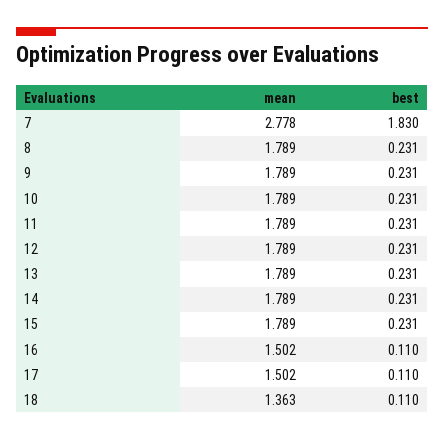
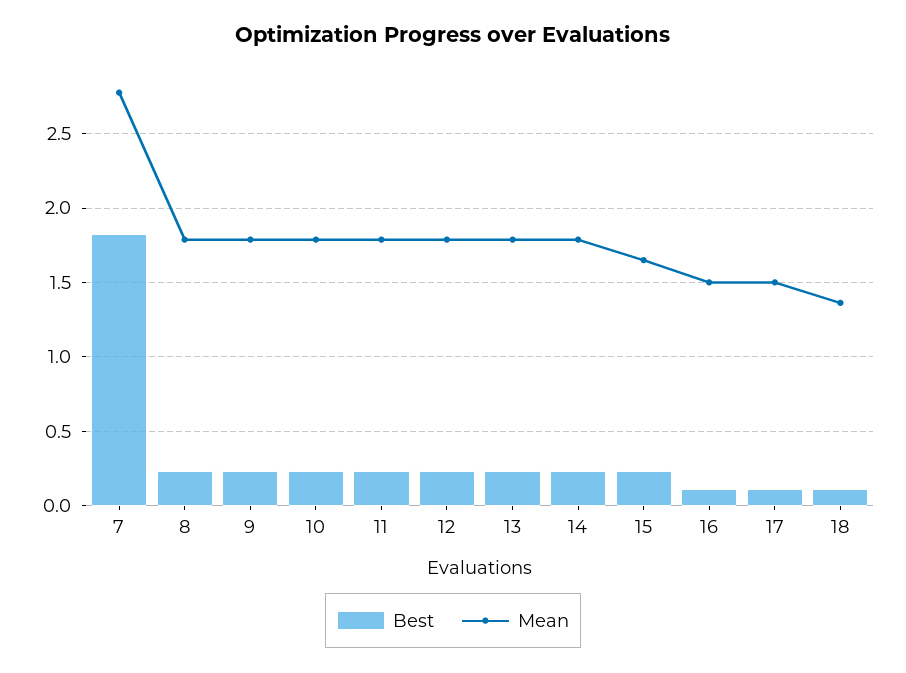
  {
    "mean": {
      "7": 2.778,
      "8": 1.789,
      "9": 1.789,
      "10": 1.789,
      "11": 1.789,
      "12": 1.789,
      "13": 1.789,
      "14": 1.789,
-     "15": 1.789,
+     "15": 1.65,
      "16": 1.502,
      "17": 1.502,
      "18": 1.363
    },
    "best": {
      "7": 1.83,
      "8": 0.231,
      "9": 0.231,
      "10": 0.231,
      "11": 0.231,
      "12": 0.231,
      "13": 0.231,
      "14": 0.231,
      "15": 0.231,
      "16": 0.11,
      "17": 0.11,
      "18": 0.11
    }
  }

